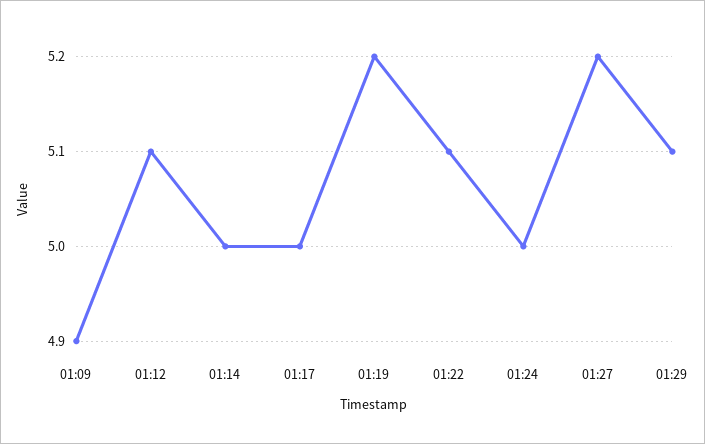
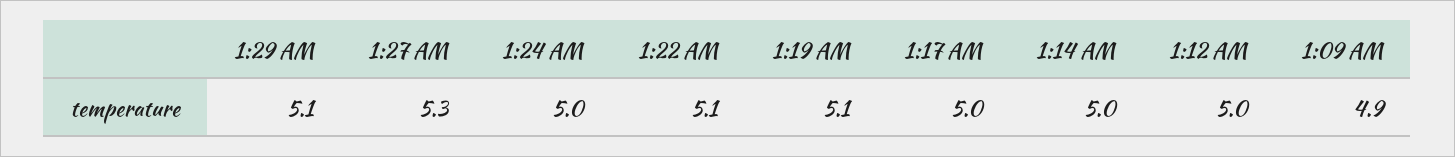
  {
    "01:09": 4.9,
-   "01:12": 5.1,
+   "01:12": 5,
    "01:14": 5,
    "01:17": 5,
-   "01:19": 5.2,
+   "01:19": 5.1,
    "01:22": 5.1,
    "01:24": 5,
-   "01:27": 5.2,
+   "01:27": 5.3,
    "01:29": 5.1
  }

